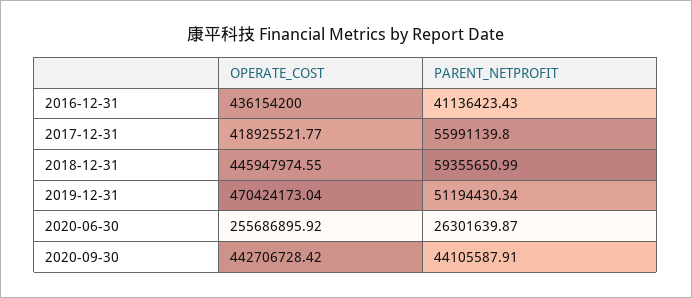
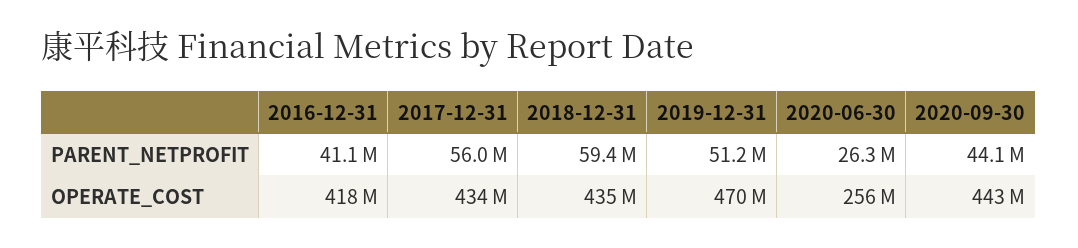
  {
    "OPERATE_COST": {
-     "2016-12-31": 436154200,
+     "2016-12-31": 418000000,
-     "2017-12-31": 418925521.77,
+     "2017-12-31": 434000000,
-     "2018-12-31": 445947974.55,
+     "2018-12-31": 435000000,
      "2019-12-31": 470424173.04,
      "2020-06-30": 255686895.92,
      "2020-09-30": 442706728.42
    },
    "PARENT_NETPROFIT": {
      "2016-12-31": 41136423.43,
      "2017-12-31": 55991139.8,
      "2018-12-31": 59355650.99,
      "2019-12-31": 51194430.34,
      "2020-06-30": 26301639.87,
      "2020-09-30": 44105587.91
    }
  }

